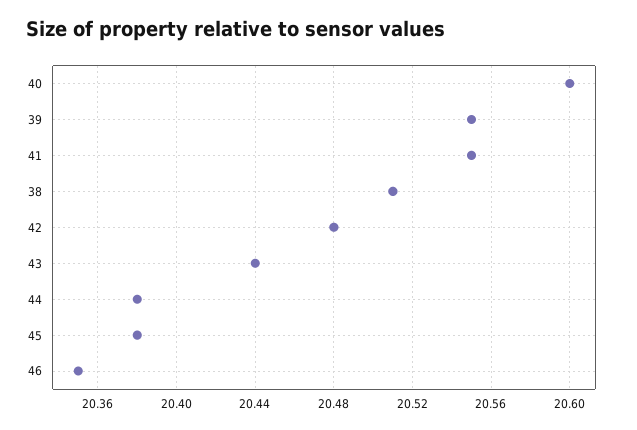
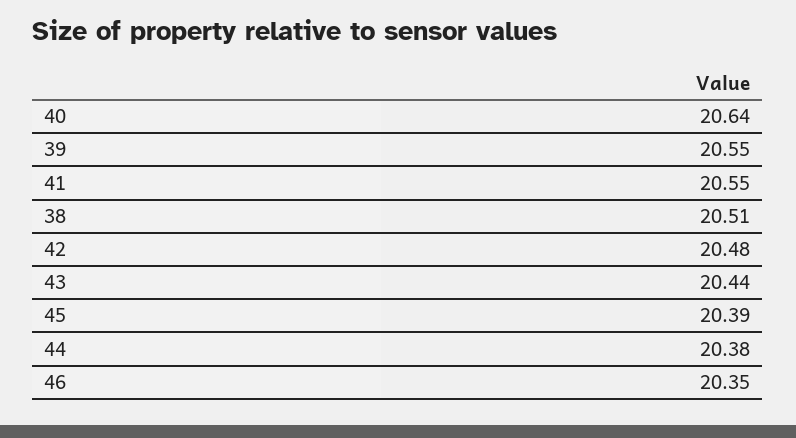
  {
-   "40": 20.6,
+   "40": 20.64,
    "39": 20.55,
    "41": 20.55,
    "38": 20.51,
    "42": 20.48,
    "43": 20.44,
    "44": 20.38,
-   "45": 20.38,
+   "45": 20.39,
    "46": 20.35
  }

